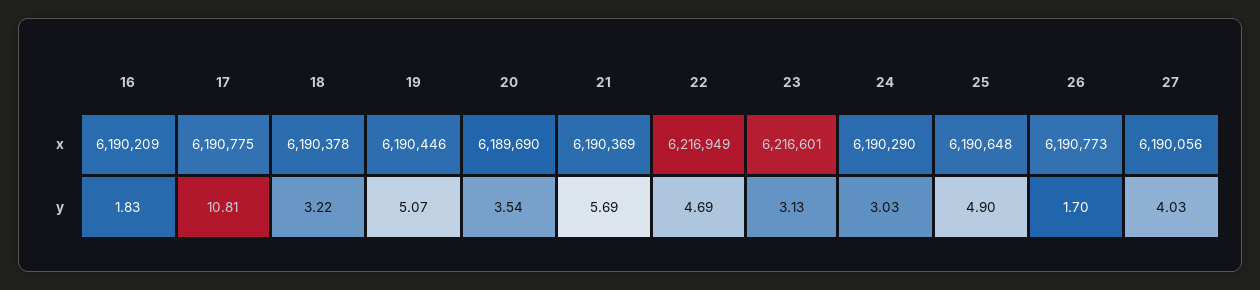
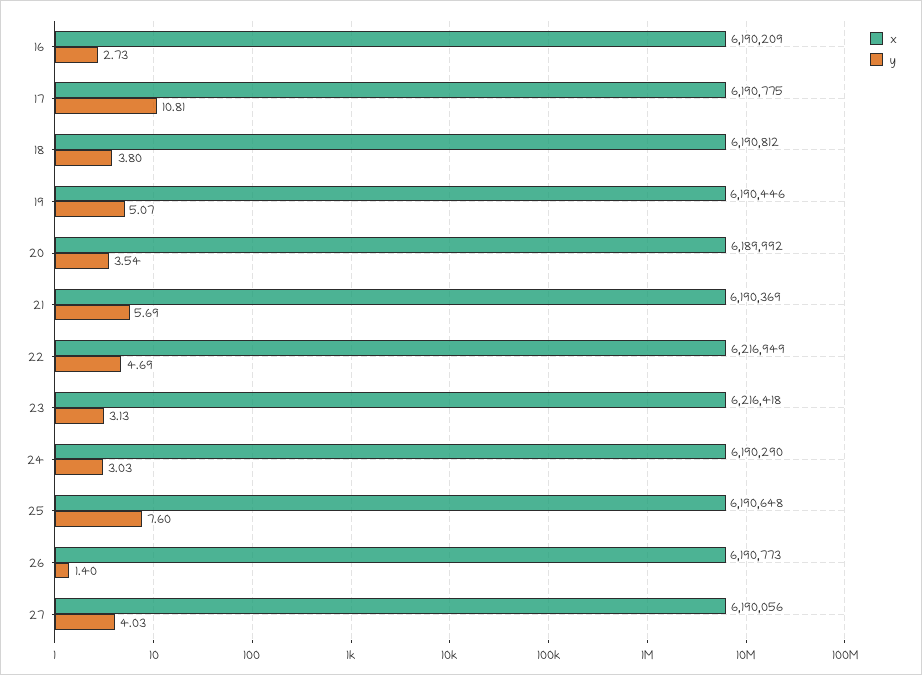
  {
    "x": {
      "16": 6190209,
      "17": 6190775,
-     "18": 6190378,
+     "18": 6190812,
      "19": 6190446,
-     "20": 6189690,
+     "20": 6189992,
      "21": 6190369,
      "22": 6216949,
-     "23": 6216601,
+     "23": 6216418,
      "24": 6190290,
      "25": 6190648,
      "26": 6190773,
      "27": 6190056
    },
    "y": {
-     "16": 1.83,
+     "16": 2.73,
      "17": 10.81,
-     "18": 3.22,
+     "18": 3.8,
      "19": 5.07,
      "20": 3.54,
      "21": 5.69,
      "22": 4.69,
      "23": 3.13,
      "24": 3.03,
-     "25": 4.9,
+     "25": 7.6,
-     "26": 1.7,
+     "26": 1.4,
      "27": 4.03
    }
  }

